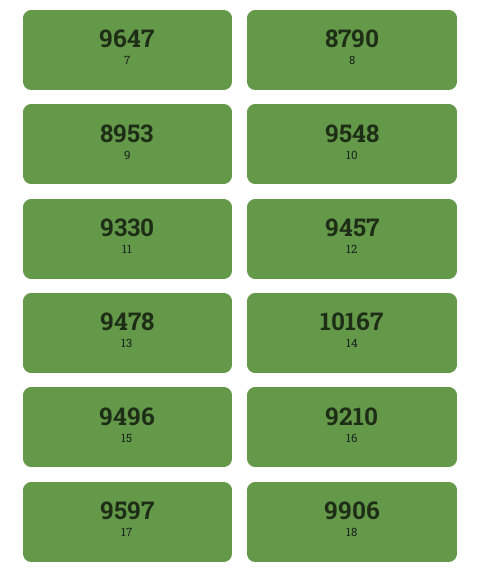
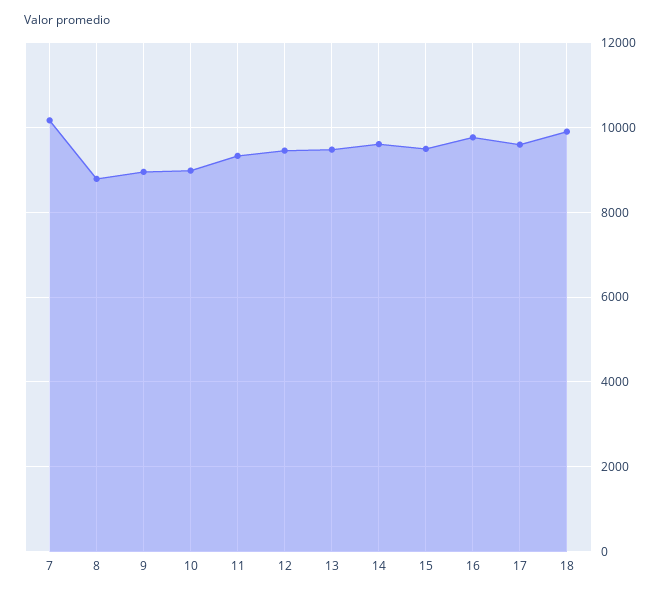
  {
-   "7": 9647,
+   "7": 10200,
    "8": 8790,
    "9": 8953,
-   "10": 9548,
+   "10": 9000,
    "11": 9330,
    "12": 9457,
    "13": 9478,
-   "14": 10167,
+   "14": 9600,
    "15": 9496,
-   "16": 9210,
+   "16": 9800,
    "17": 9597,
    "18": 9906
  }

